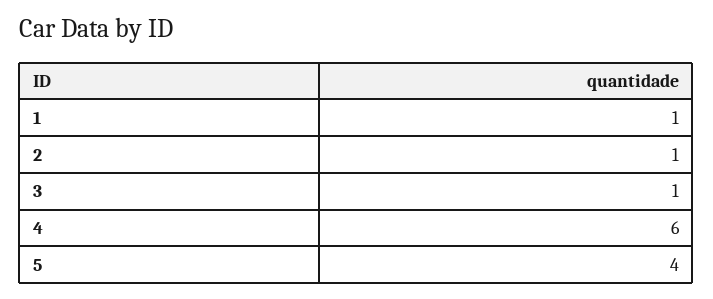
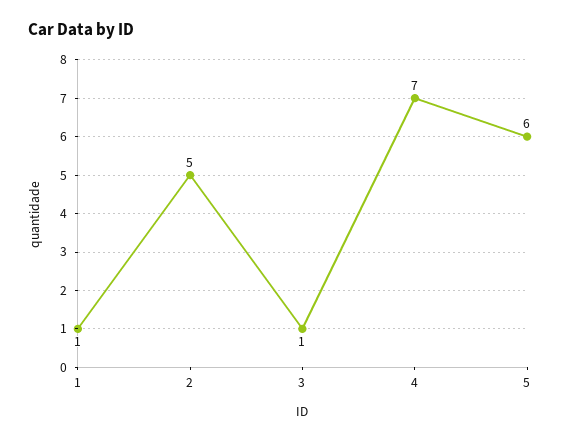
  {
    "1": 1,
-   "2": 1,
+   "2": 5,
    "3": 1,
-   "4": 6,
+   "4": 7,
-   "5": 4
+   "5": 6
  }

